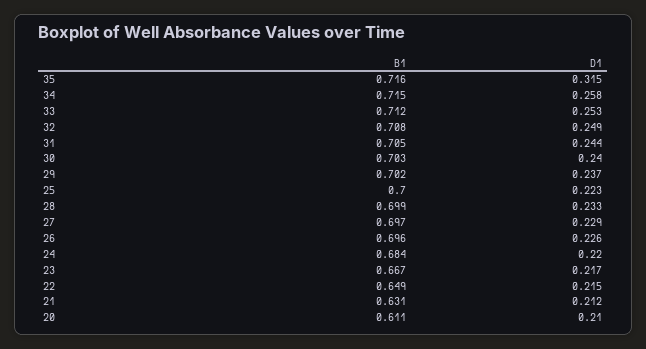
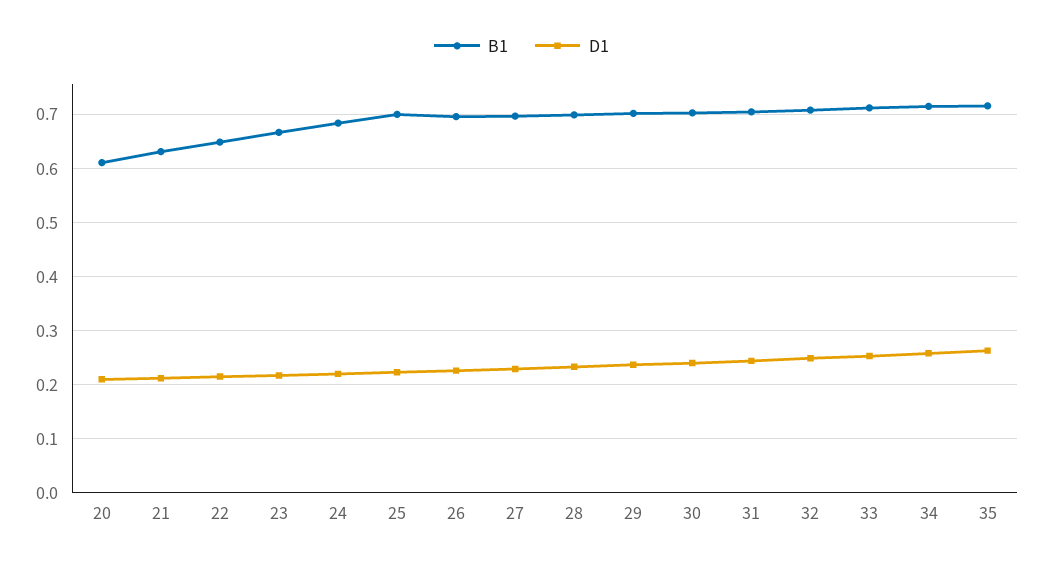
  {
    "B1": {
      "35": 0.716,
      "34": 0.715,
      "33": 0.712,
      "32": 0.708,
      "31": 0.705,
      "30": 0.703,
      "29": 0.702,
      "25": 0.7,
      "28": 0.699,
      "27": 0.697,
      "26": 0.696,
      "24": 0.684,
      "23": 0.667,
      "22": 0.649,
      "21": 0.631,
      "20": 0.611
    },
    "D1": {
-     "35": 0.315,
+     "35": 0.26,
      "34": 0.258,
      "33": 0.253,
      "32": 0.249,
      "31": 0.244,
      "30": 0.24,
      "29": 0.237,
      "25": 0.223,
      "28": 0.233,
      "27": 0.229,
      "26": 0.226,
      "24": 0.22,
      "23": 0.217,
      "22": 0.215,
      "21": 0.212,
      "20": 0.21
    }
  }

